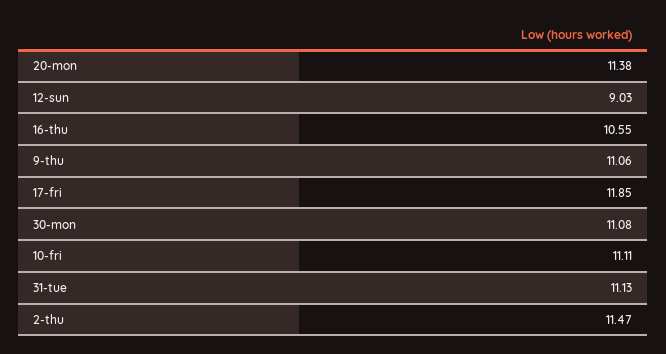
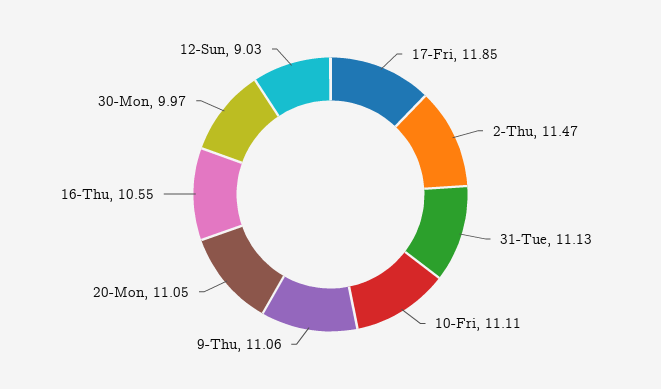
  {
-   "20-mon": 11.38,
+   "20-mon": 11.05,
    "12-sun": 9.03,
    "16-thu": 10.55,
    "9-thu": 11.06,
    "17-fri": 11.85,
-   "30-mon": 11.08,
+   "30-mon": 9.97,
    "10-fri": 11.11,
    "31-tue": 11.13,
    "2-thu": 11.47
  }

